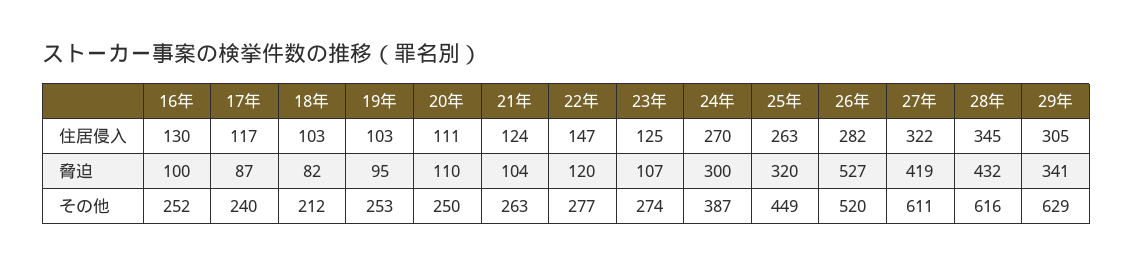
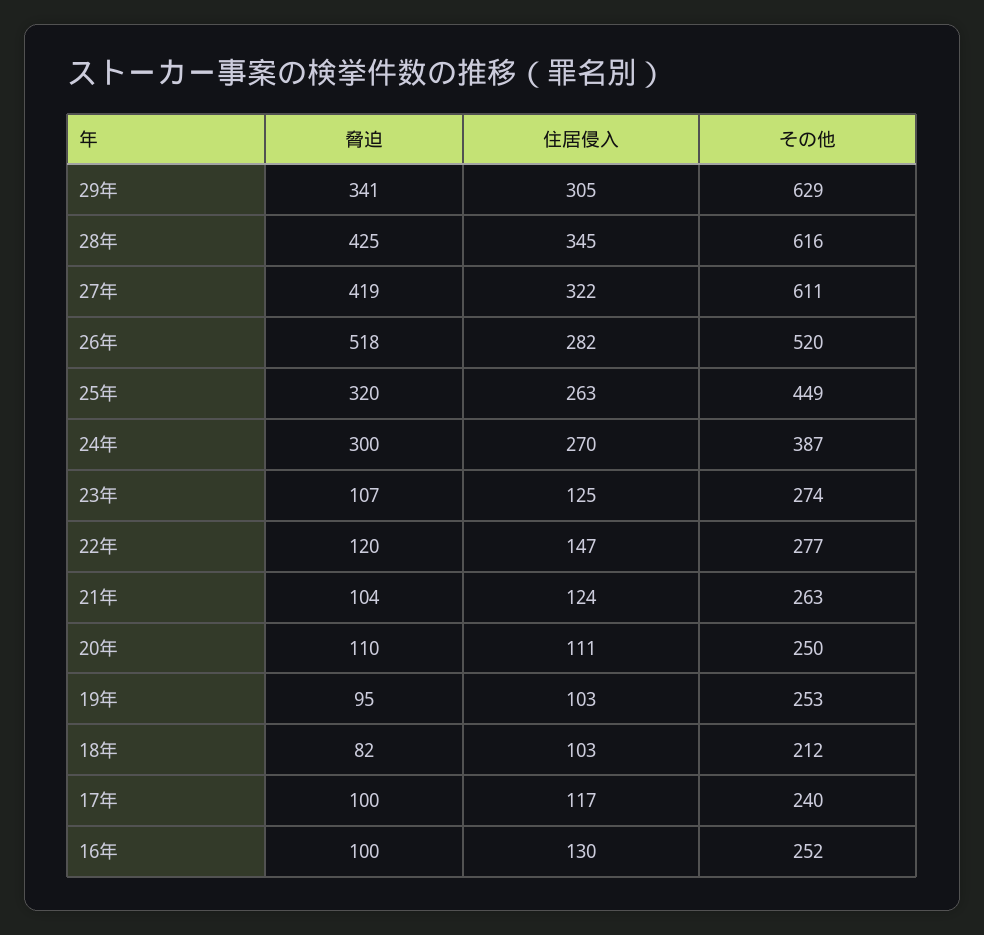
  {
    "16年": {
      "住居侵入": 130,
      "脅迫": 100,
      "その他": 252
    },
    "17年": {
      "住居侵入": 117,
-     "脅迫": 87,
+     "脅迫": 100,
      "その他": 240
    },
    "18年": {
      "住居侵入": 103,
      "脅迫": 82,
      "その他": 212
    },
    "19年": {
      "住居侵入": 103,
      "脅迫": 95,
      "その他": 253
    },
    "20年": {
      "住居侵入": 111,
      "脅迫": 110,
      "その他": 250
    },
    "21年": {
      "住居侵入": 124,
      "脅迫": 104,
      "その他": 263
    },
    "22年": {
      "住居侵入": 147,
      "脅迫": 120,
      "その他": 277
    },
    "23年": {
      "住居侵入": 125,
      "脅迫": 107,
      "その他": 274
    },
    "24年": {
      "住居侵入": 270,
      "脅迫": 300,
      "その他": 387
    },
    "25年": {
      "住居侵入": 263,
      "脅迫": 320,
      "その他": 449
    },
    "26年": {
      "住居侵入": 282,
-     "脅迫": 527,
+     "脅迫": 518,
      "その他": 520
    },
    "27年": {
      "住居侵入": 322,
      "脅迫": 419,
      "その他": 611
    },
    "28年": {
      "住居侵入": 345,
-     "脅迫": 432,
+     "脅迫": 425,
      "その他": 616
    },
    "29年": {
      "住居侵入": 305,
      "脅迫": 341,
      "その他": 629
    }
  }

